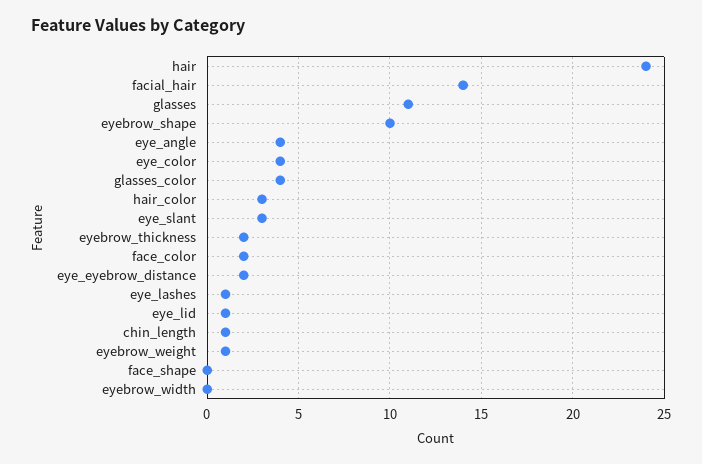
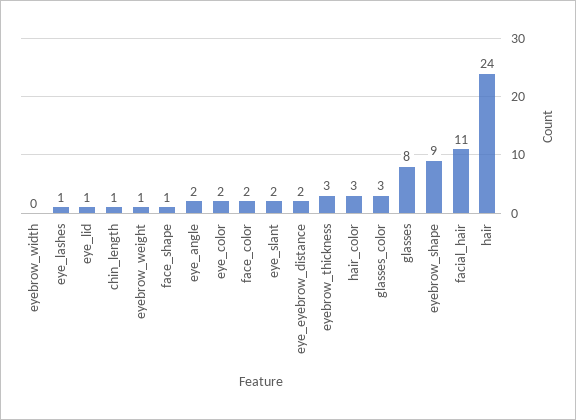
  {
    "hair": 24,
-   "facial_hair": 14,
+   "facial_hair": 11,
-   "glasses": 11,
+   "glasses": 8,
-   "eyebrow_shape": 10,
+   "eyebrow_shape": 9,
-   "eye_angle": 4,
+   "eye_angle": 2,
-   "eye_color": 4,
+   "eye_color": 2,
-   "glasses_color": 4,
+   "glasses_color": 3,
    "hair_color": 3,
-   "eye_slant": 3,
+   "eye_slant": 2,
-   "eyebrow_thickness": 2,
+   "eyebrow_thickness": 3,
    "face_color": 2,
    "eye_eyebrow_distance": 2,
    "eye_lashes": 1,
    "eye_lid": 1,
    "chin_length": 1,
    "eyebrow_weight": 1,
-   "face_shape": 0,
+   "face_shape": 1,
    "eyebrow_width": 0
  }

